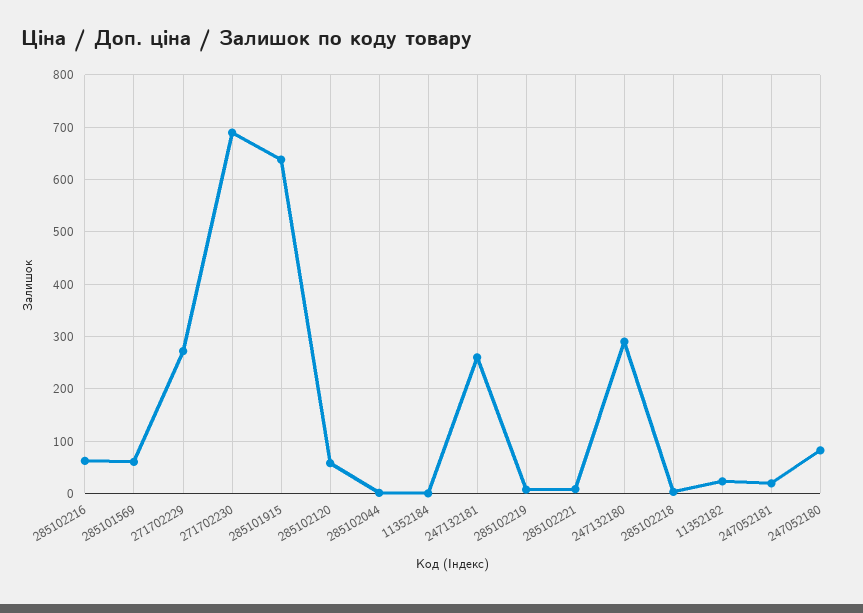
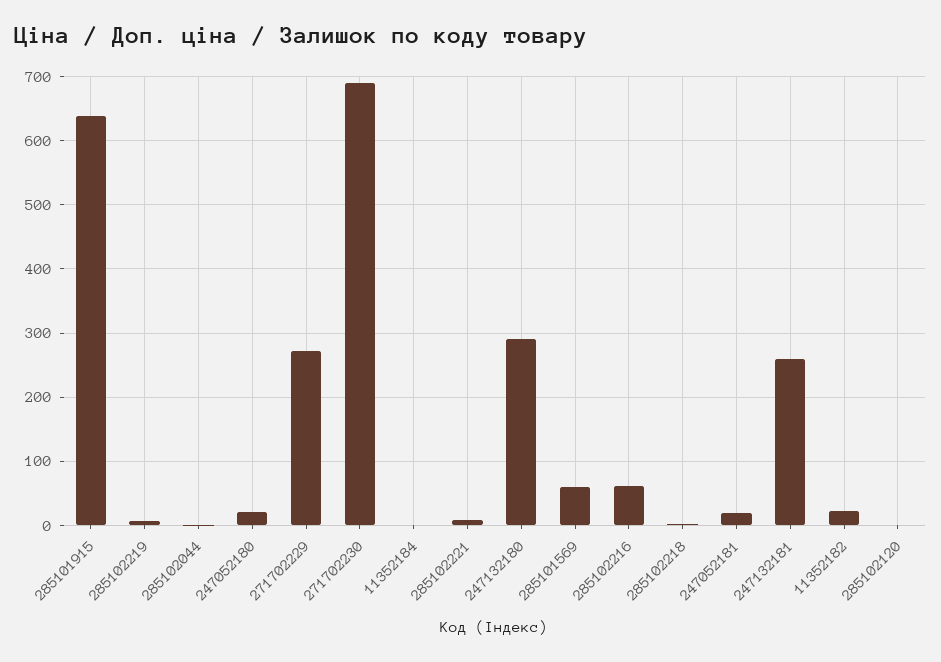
  {
    "285102216": 60,
    "285101569": 60,
    "271702229": 270,
    "271702230": 690,
    "285101915": 640,
-   "285102120": 60,
+   "285102120": 0,
    "285102044": 0,
    "11352184": 0,
    "247132181": 260,
    "285102219": 10,
    "285102221": 10,
    "247132180": 290,
    "285102218": 0,
    "11352182": 20,
    "247052181": 20,
-   "247052180": 80
+   "247052180": 20
  }

